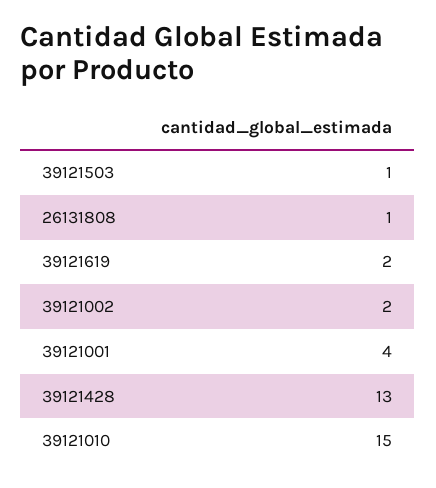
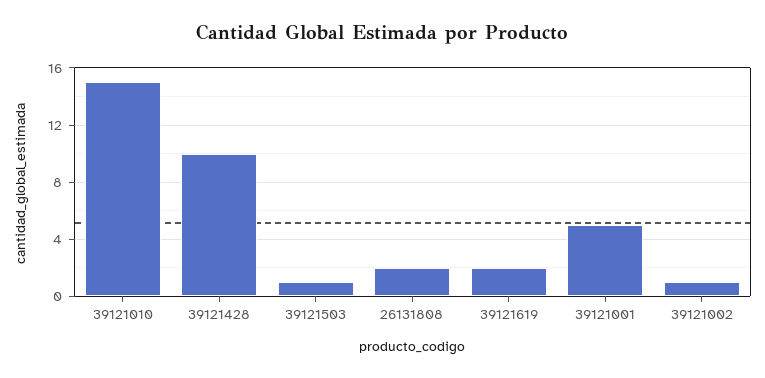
  {
    "39121503": 1,
-   "26131808": 1,
+   "26131808": 2,
    "39121619": 2,
-   "39121002": 2,
+   "39121002": 1,
-   "39121001": 4,
+   "39121001": 5,
-   "39121428": 13,
+   "39121428": 10,
    "39121010": 15
  }

